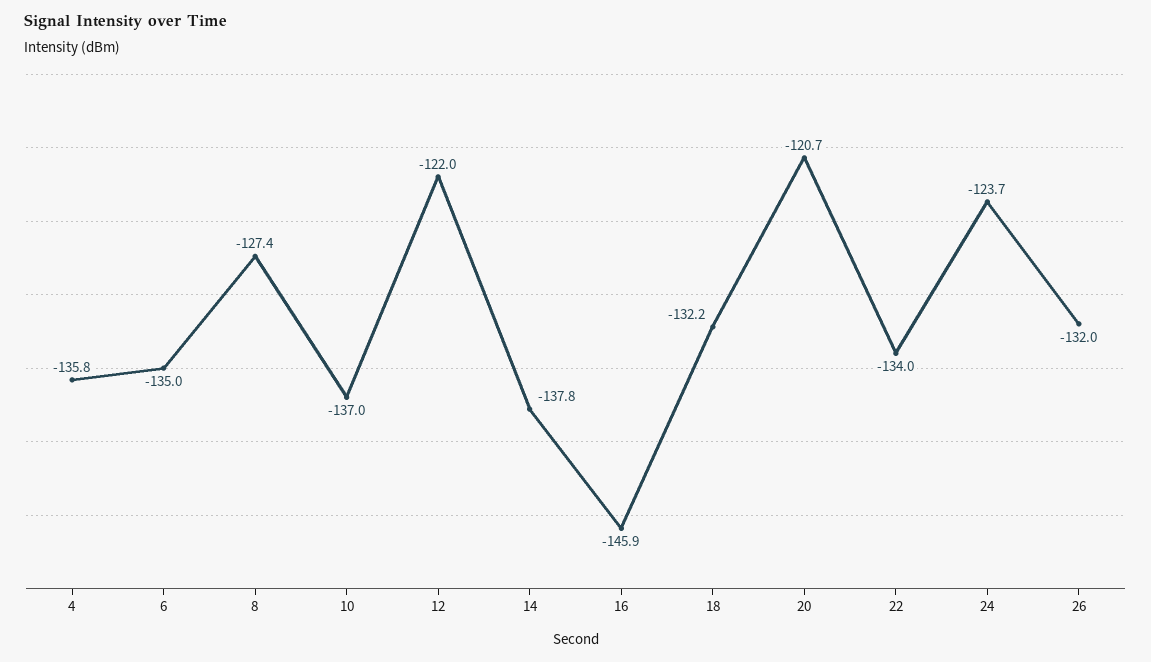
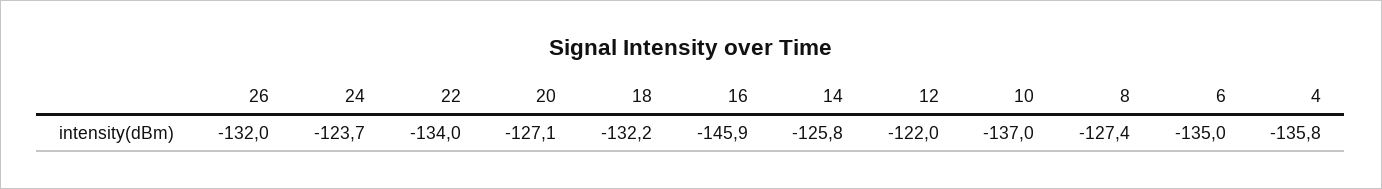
  {
    "4": -135.8,
    "6": -135,
    "8": -127.4,
    "10": -137,
    "12": -122,
-   "14": -137.8,
+   "14": -125.8,
    "16": -145.9,
    "18": -132.2,
-   "20": -120.7,
+   "20": -127.1,
    "22": -134,
    "24": -123.7,
    "26": -132
  }

